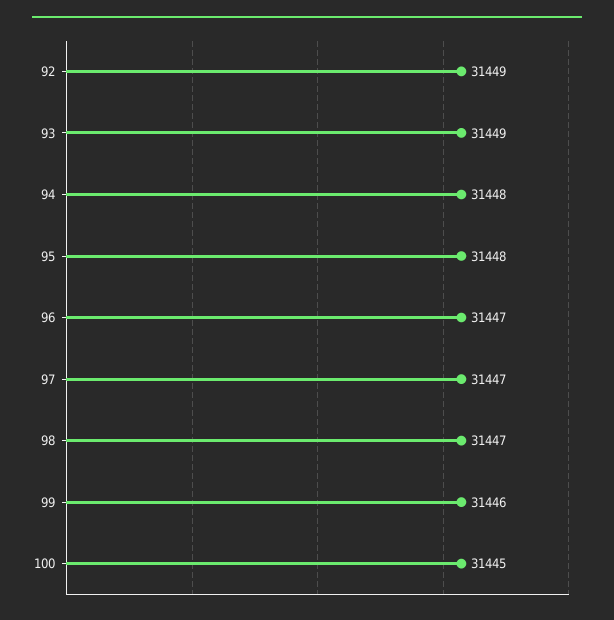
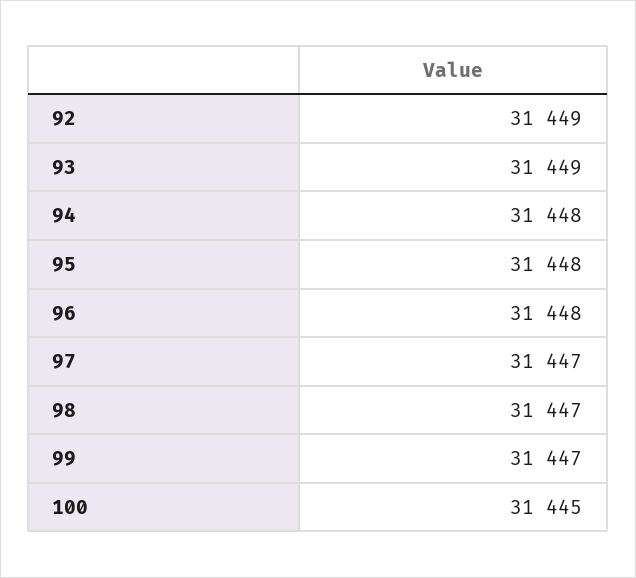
  {
    "92": 31449,
    "93": 31449,
    "94": 31448,
    "95": 31448,
-   "96": 31447,
+   "96": 31448,
    "97": 31447,
    "98": 31447,
-   "99": 31446,
+   "99": 31447,
    "100": 31445
  }

